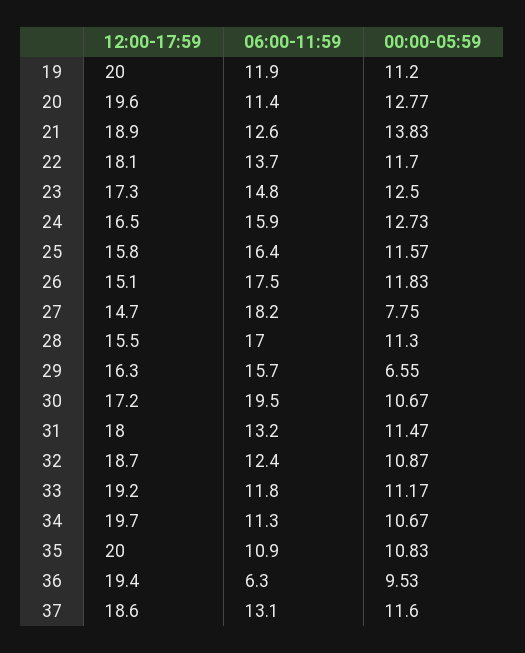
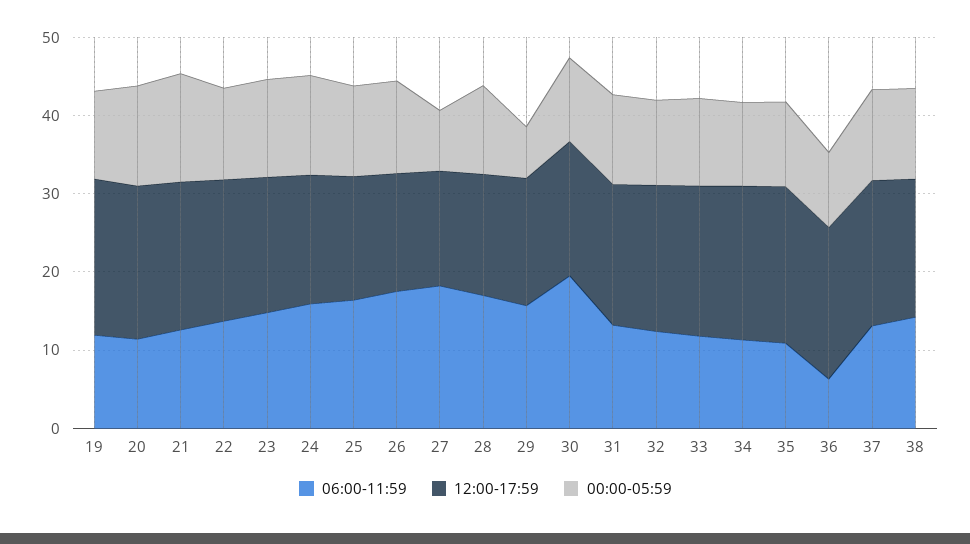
  {
    "12:00-17:59": {
      "19": 20,
      "20": 19.6,
      "21": 18.9,
      "22": 18.1,
      "23": 17.3,
      "24": 16.5,
      "25": 15.8,
      "26": 15.1,
      "27": 14.7,
      "28": 15.5,
      "29": 16.3,
      "30": 17.2,
      "31": 18,
      "32": 18.7,
      "33": 19.2,
      "34": 19.7,
      "35": 20,
      "36": 19.4,
-     "37": 18.6
+     "37": 18.6,
+     "38": 18
    },
    "06:00-11:59": {
      "19": 11.9,
      "20": 11.4,
      "21": 12.6,
      "22": 13.7,
      "23": 14.8,
      "24": 15.9,
      "25": 16.4,
      "26": 17.5,
      "27": 18.2,
      "28": 17,
      "29": 15.7,
      "30": 19.5,
      "31": 13.2,
      "32": 12.4,
      "33": 11.8,
      "34": 11.3,
      "35": 10.9,
      "36": 6.3,
-     "37": 13.1
+     "37": 13.1,
+     "38": 14
    },
    "00:00-05:59": {
      "19": 11.2,
      "20": 12.77,
      "21": 13.83,
      "22": 11.7,
      "23": 12.5,
      "24": 12.73,
      "25": 11.57,
      "26": 11.83,
      "27": 7.75,
      "28": 11.3,
      "29": 6.55,
      "30": 10.67,
      "31": 11.47,
      "32": 10.87,
      "33": 11.17,
      "34": 10.67,
      "35": 10.83,
      "36": 9.53,
-     "37": 11.6
+     "37": 11.6,
+     "38": 12
    }
  }

